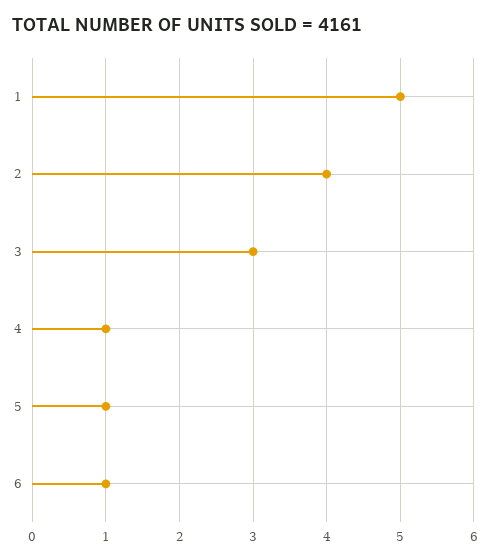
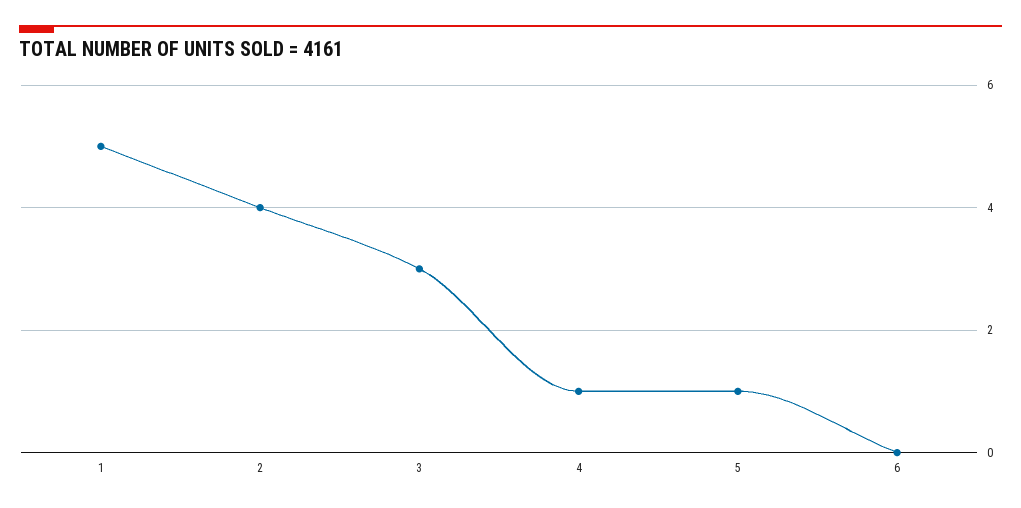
  {
    "1": 5,
    "2": 4,
    "3": 3,
    "4": 1,
    "5": 1,
-   "6": 1
+   "6": 0
  }

